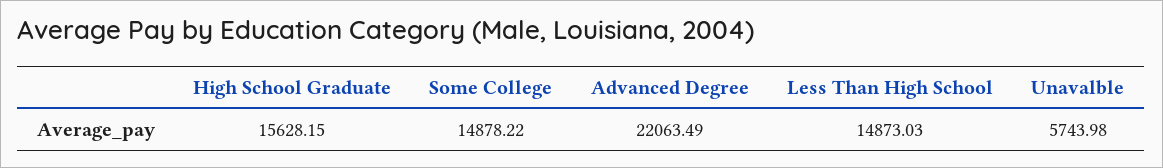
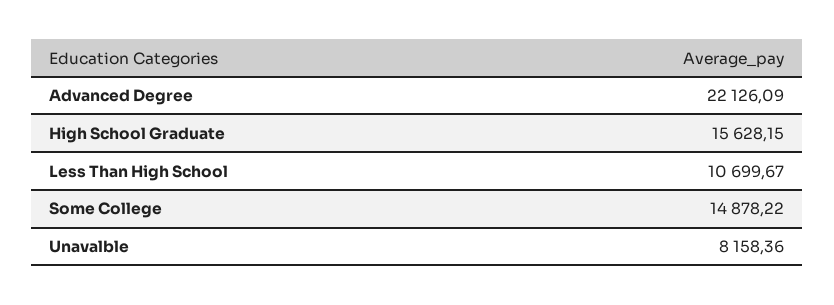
  {
    "High School Graduate": 15628.15,
    "Some College": 14878.22,
-   "Advanced Degree": 22063.49,
+   "Advanced Degree": 22126.09,
-   "Less Than High School": 14873.03,
+   "Less Than High School": 10699.67,
-   "Unavalble": 5743.98
+   "Unavalble": 8158.36
  }

